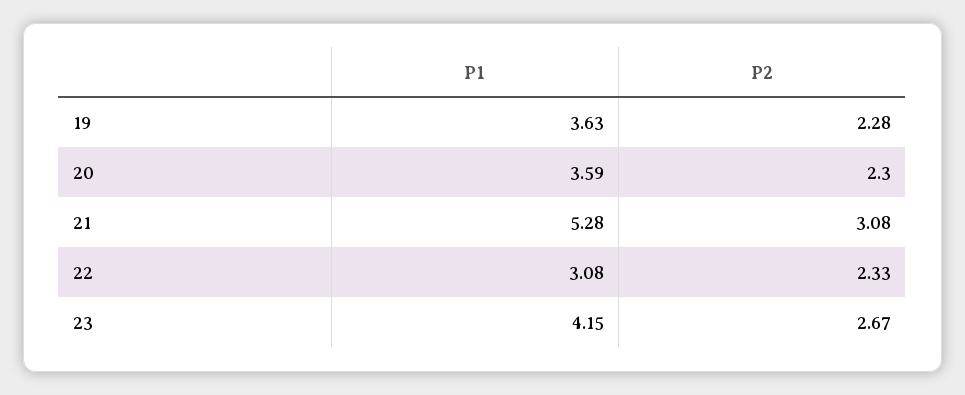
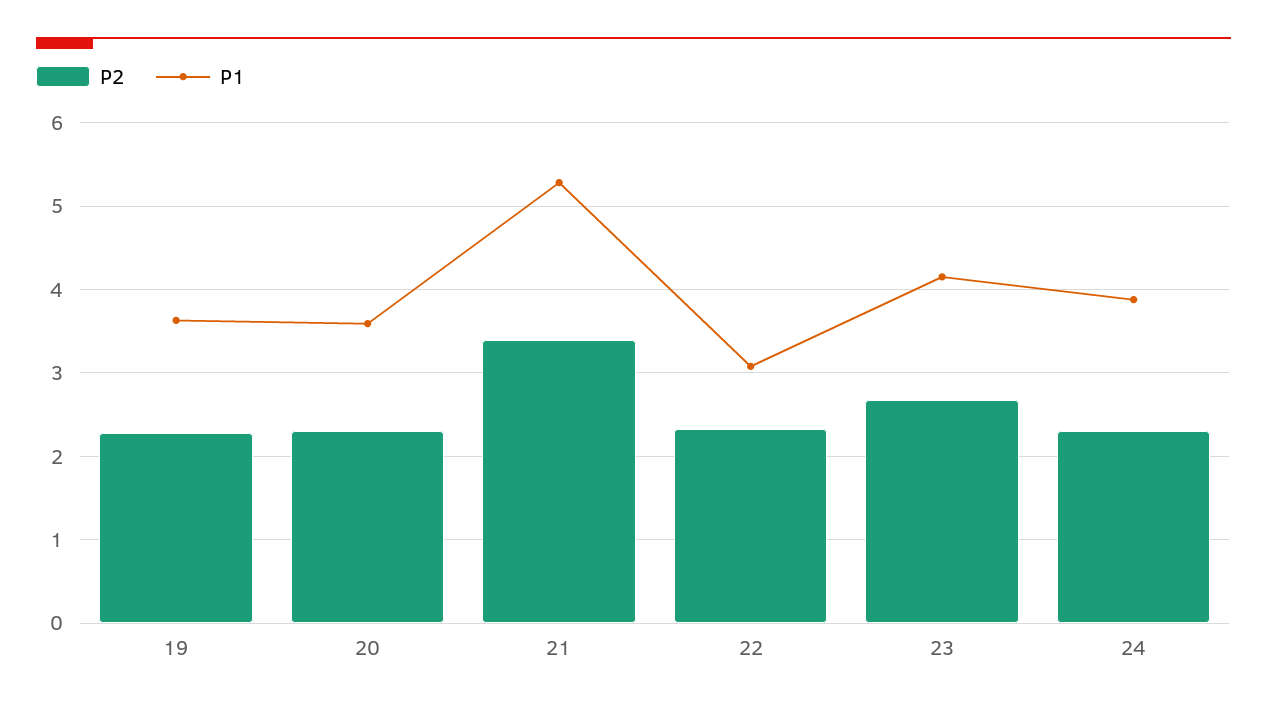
  {
    "P1": {
      "19": 3.63,
      "20": 3.59,
      "21": 5.28,
      "22": 3.08,
-     "23": 4.15
+     "23": 4.15,
+     "24": 3.9
    },
    "P2": {
      "19": 2.28,
      "20": 2.3,
-     "21": 3.08,
+     "21": 3.4,
      "22": 2.33,
-     "23": 2.67
+     "23": 2.67,
+     "24": 2.3
    }
  }

